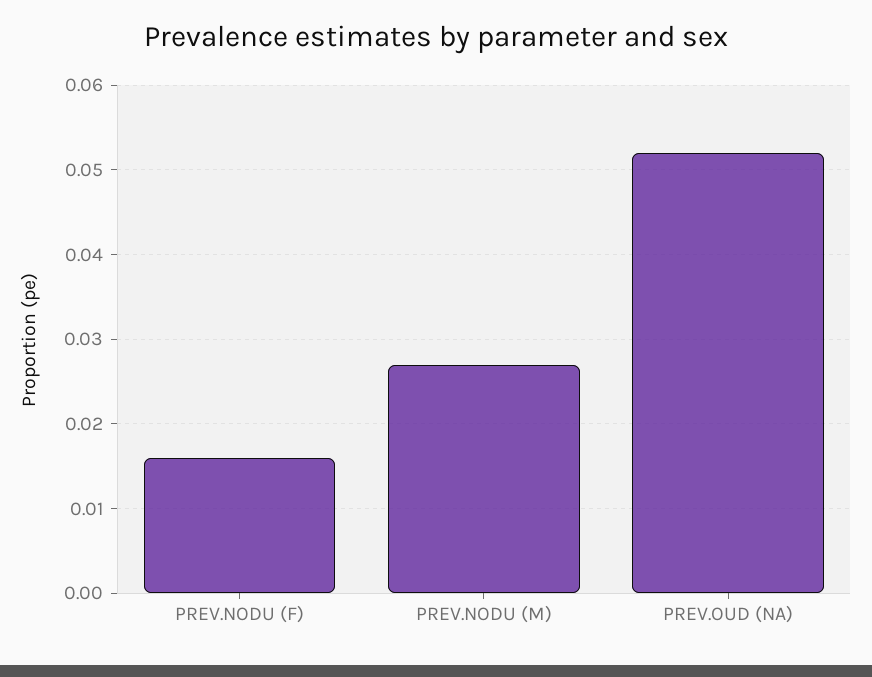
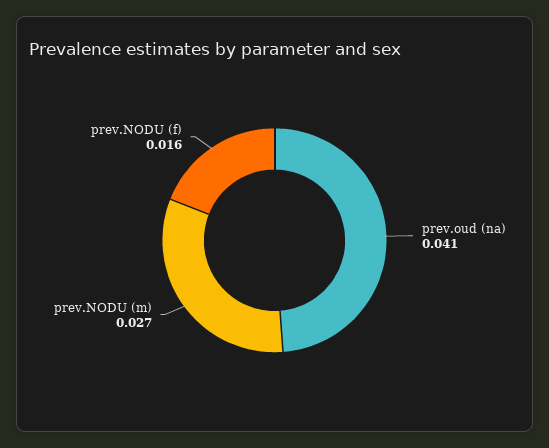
  {
    "PREV.NODU (F)": 0.016,
    "PREV.NODU (M)": 0.027,
-   "PREV.OUD (NA)": 0.052
+   "PREV.OUD (NA)": 0.041
  }

